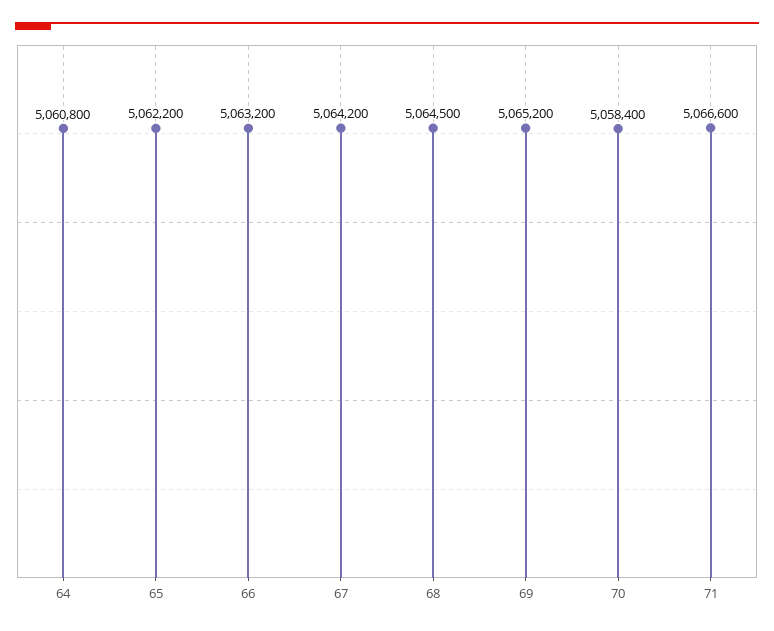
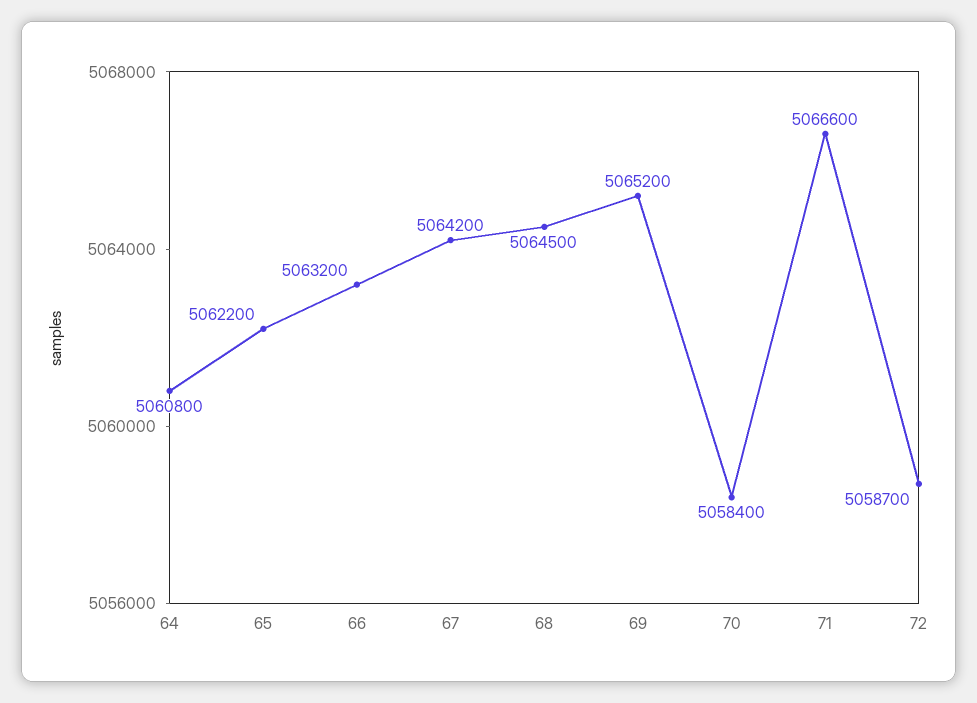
  {
    "64": 5060800,
    "65": 5062200,
    "66": 5063200,
    "67": 5064200,
    "68": 5064500,
    "69": 5065200,
    "70": 5058400,
-   "71": 5066600
+   "71": 5066600,
+   "72": 5058700
  }

